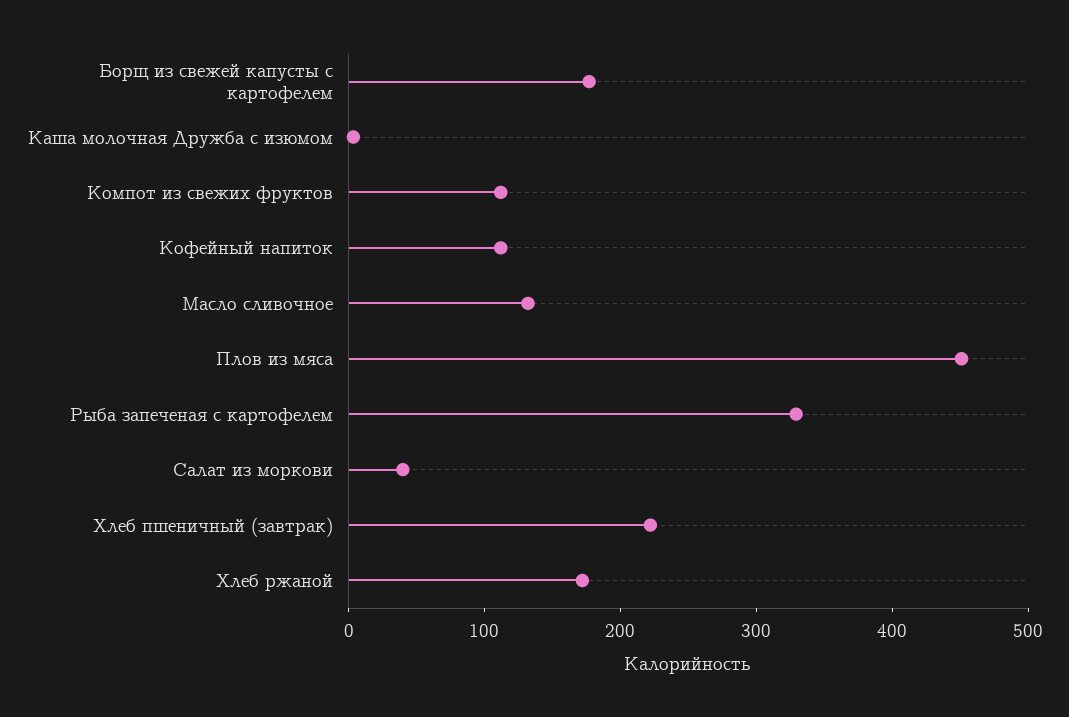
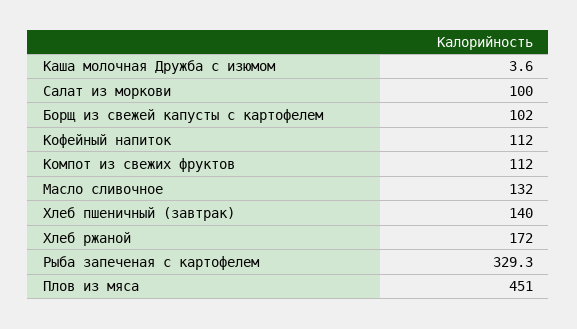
  {
-   "Борщ из свежей капусты с картофелем": 180,
+   "Борщ из свежей капусты с картофелем": 102,
    "Каша молочная Дружба с изюмом": 3.6,
    "Компот из свежих фруктов": 112,
    "Кофейный напиток": 112,
    "Масло сливочное": 132,
    "Плов из мяса": 451,
    "Рыба запеченая с картофелем": 329.3,
-   "Салат из моркови": 40,
+   "Салат из моркови": 100,
-   "Хлеб пшеничный (завтрак)": 220,
+   "Хлеб пшеничный (завтрак)": 140,
    "Хлеб ржаной": 172
  }

